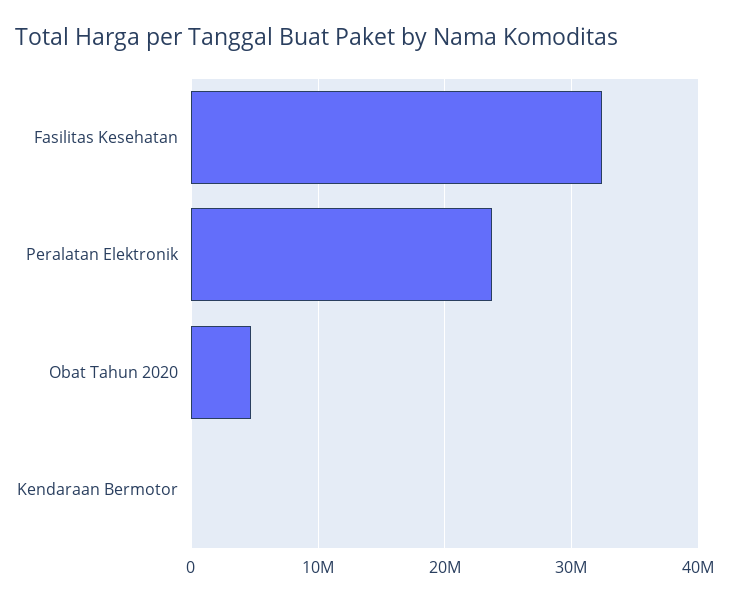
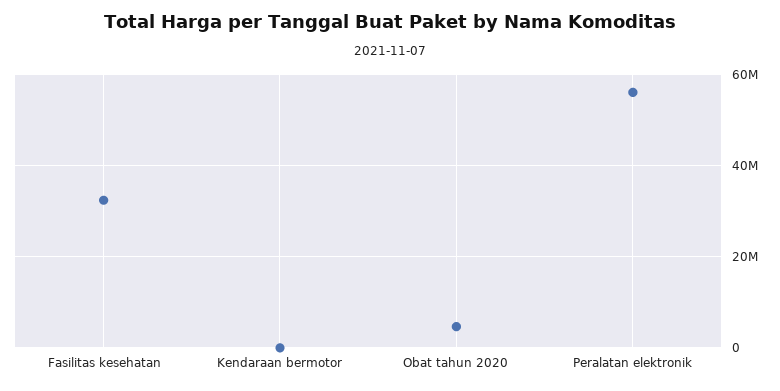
  {
    "Fasilitas Kesehatan": 32000000,
-   "Peralatan Elektronik": 24000000,
+   "Peralatan Elektronik": 56000000,
    "Obat Tahun 2020": 5000000,
    "Kendaraan Bermotor": 0
  }

